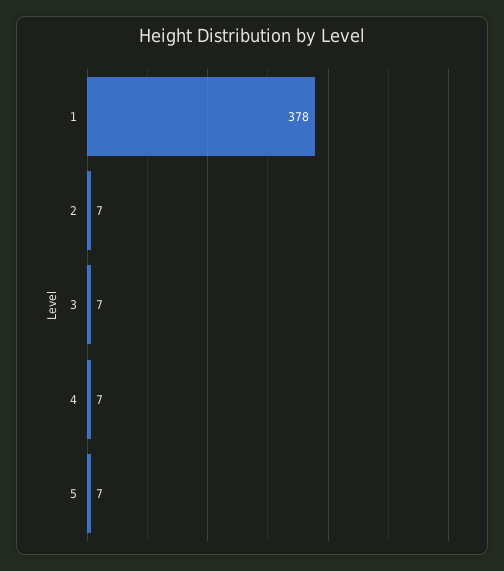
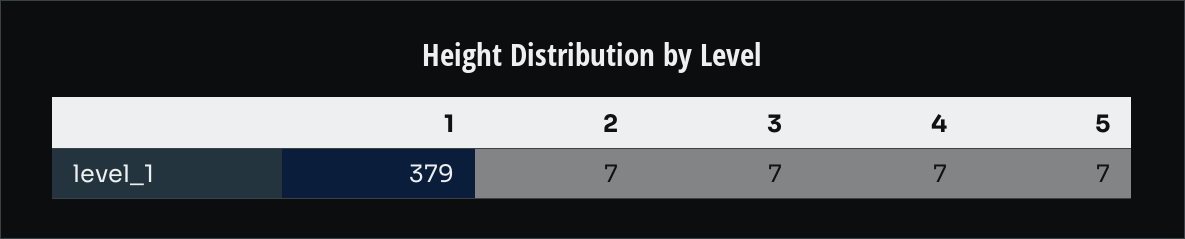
  {
-   "1": 378,
+   "1": 379,
    "2": 7,
    "3": 7,
    "4": 7,
    "5": 7
  }

